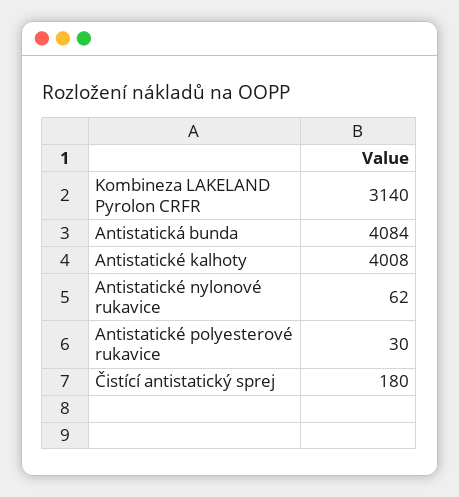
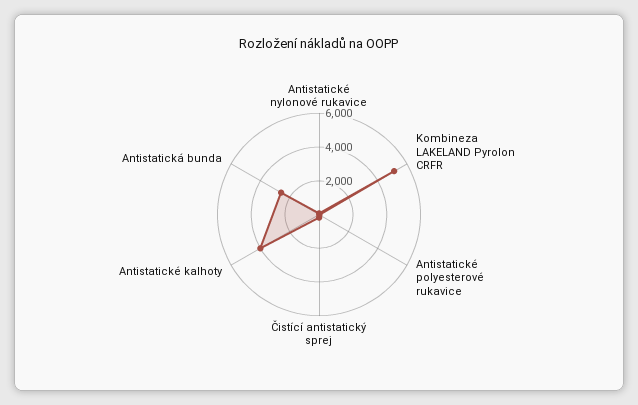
  {
-   "Kombineza LAKELAND Pyrolon CRFR": 3140,
+   "Kombineza LAKELAND Pyrolon CRFR": 5000,
-   "Antistatická bunda": 4084,
+   "Antistatická bunda": 2500,
    "Antistatické kalhoty": 4008,
    "Antistatické nylonové rukavice": 62,
    "Antistatické polyesterové rukavice": 30,
    "Čistící antistatický sprej": 180
  }

